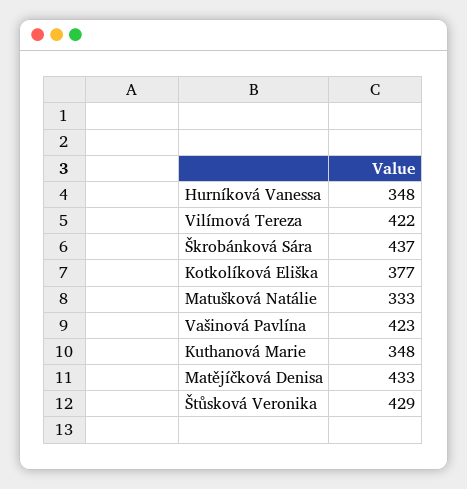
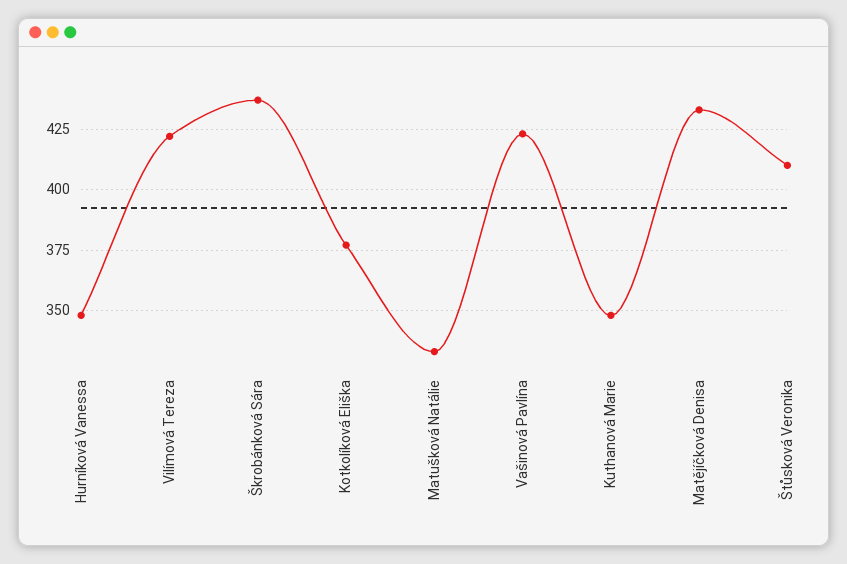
  {
    "Hurníková Vanessa": 348,
    "Vilímová Tereza": 422,
    "Škrobánková Sára": 437,
    "Kotkolíková Eliška": 377,
    "Matušková Natálie": 333,
    "Vašinová Pavlína": 423,
    "Kuthanová Marie": 348,
    "Matějíčková Denisa": 433,
-   "Štůsková Veronika": 429
+   "Štůsková Veronika": 410
  }

